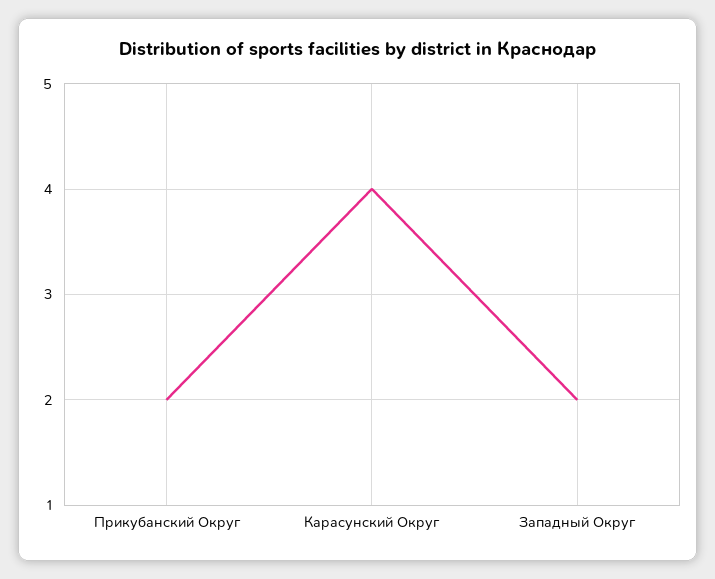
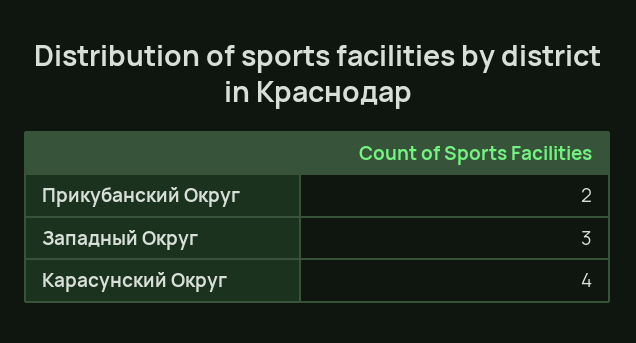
  {
    "Прикубанский Округ": 2,
    "Карасунский Округ": 4,
-   "Западный Округ": 2
+   "Западный Округ": 3
  }

